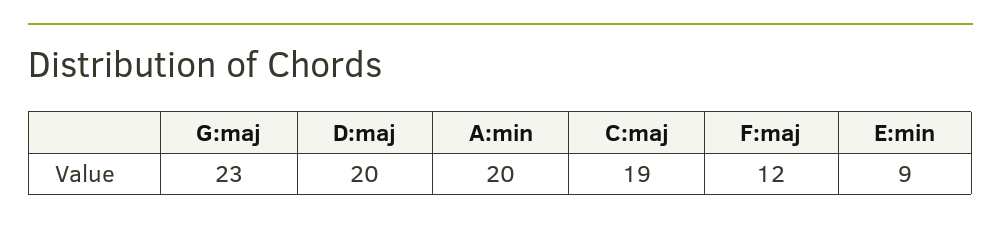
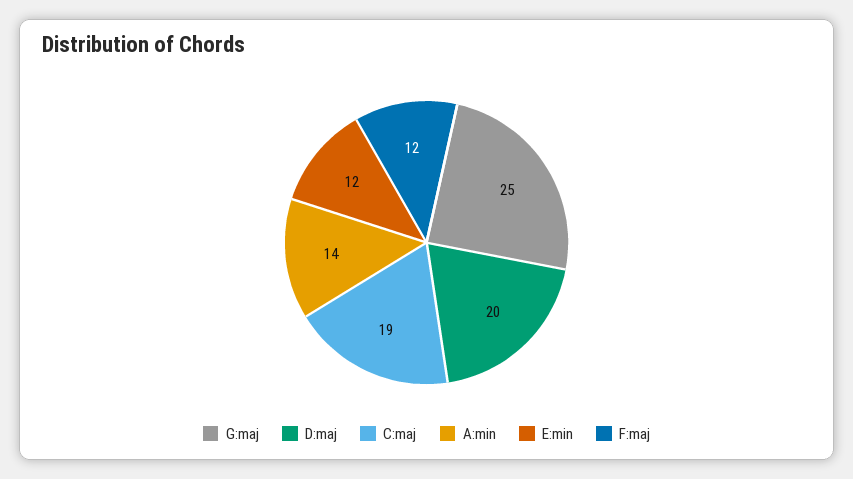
  {
-   "G:maj": 23,
+   "G:maj": 25,
    "D:maj": 20,
-   "A:min": 20,
+   "A:min": 14,
    "C:maj": 19,
    "F:maj": 12,
-   "E:min": 9
+   "E:min": 12
  }

